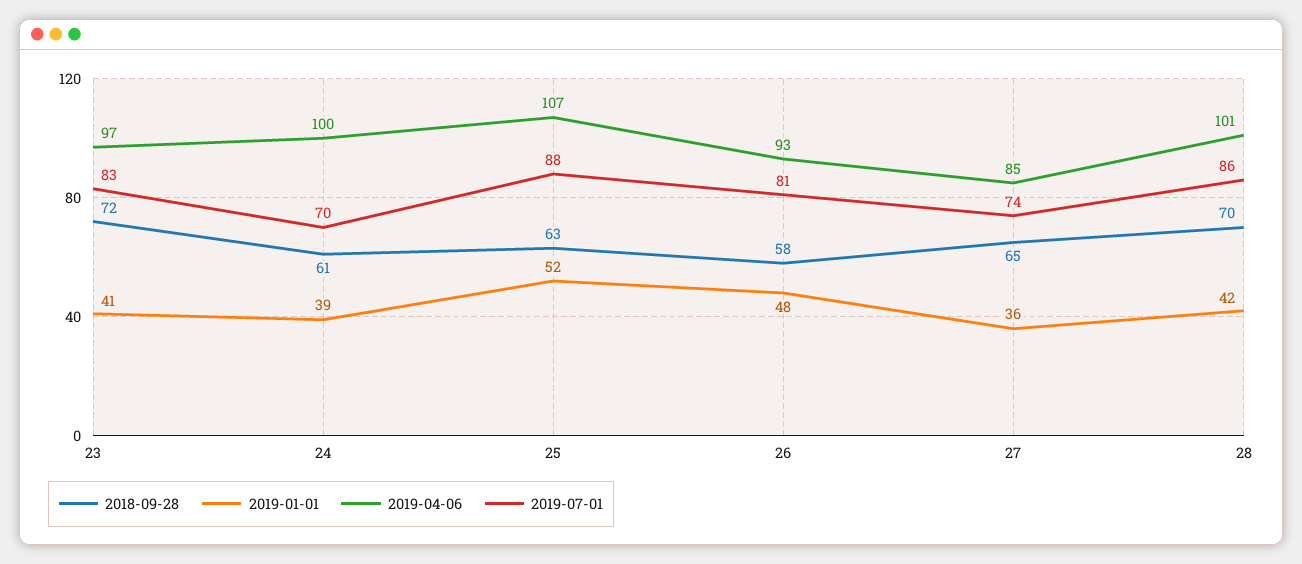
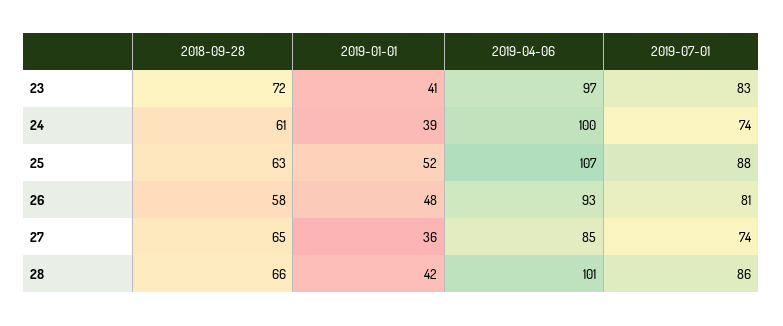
  {
    "2018-09-28": {
      "23": 72,
      "24": 61,
      "25": 63,
      "26": 58,
      "27": 65,
-     "28": 70
+     "28": 66
    },
    "2019-01-01": {
      "23": 41,
      "24": 39,
      "25": 52,
      "26": 48,
      "27": 36,
      "28": 42
    },
    "2019-04-06": {
      "23": 97,
      "24": 100,
      "25": 107,
      "26": 93,
      "27": 85,
      "28": 101
    },
    "2019-07-01": {
      "23": 83,
-     "24": 70,
+     "24": 74,
      "25": 88,
      "26": 81,
      "27": 74,
      "28": 86
    }
  }

